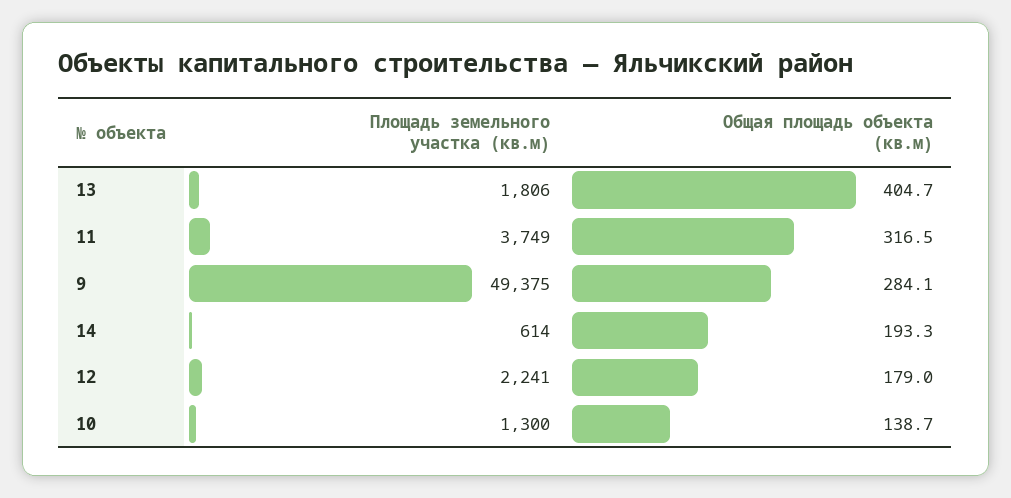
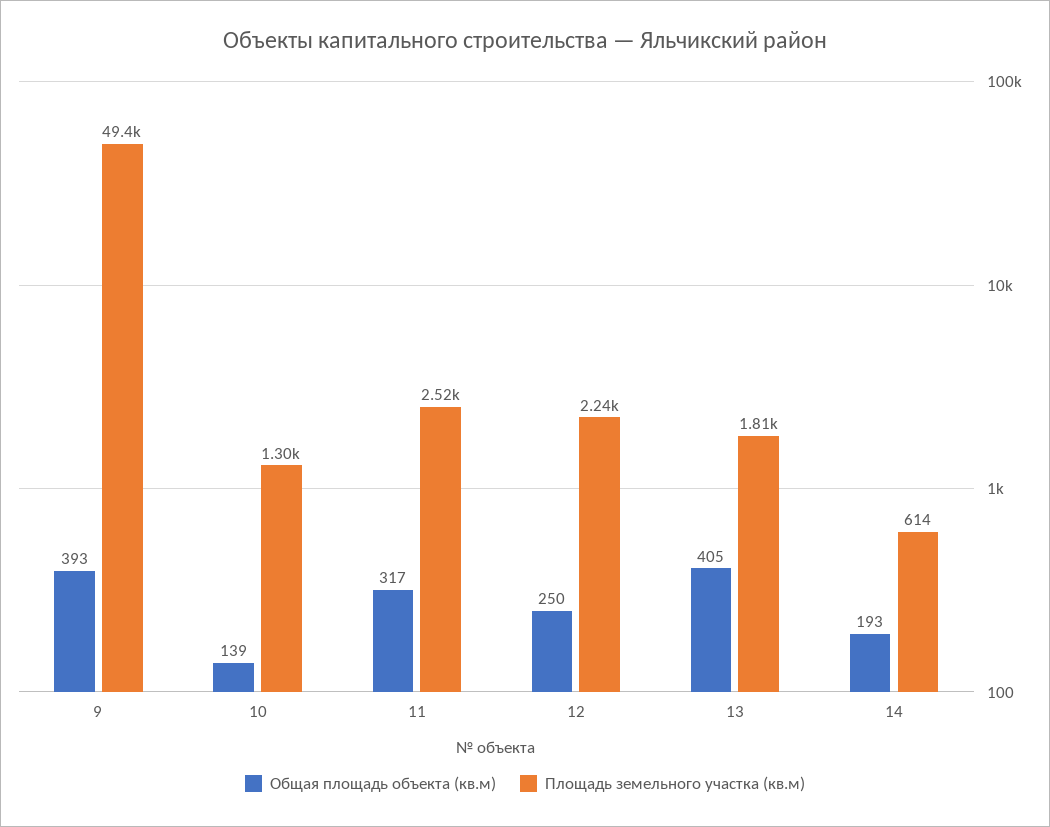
  {
    "Площадь земельного участка (кв.м)": {
      "13": 1806,
-     "11": 3749,
+     "11": 2520,
      "9": 49375,
      "14": 614,
      "12": 2241,
      "10": 1300
    },
    "Общая площадь объекта (кв.м)": {
      "13": 404.7,
      "11": 316.5,
-     "9": 284.1,
+     "9": 393,
      "14": 193.3,
-     "12": 179,
+     "12": 250,
      "10": 138.7
    }
  }

